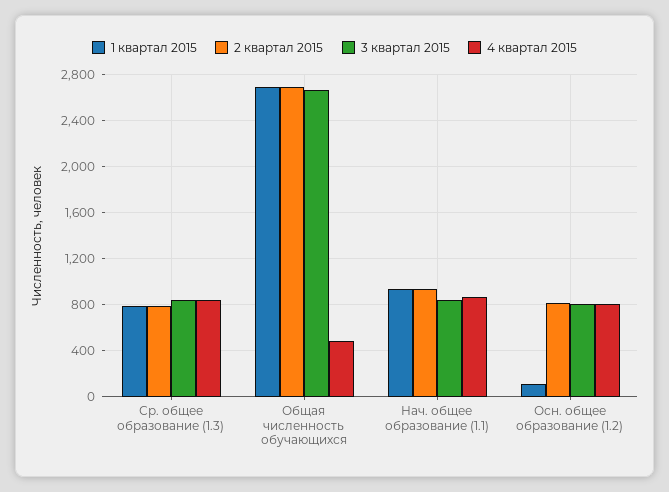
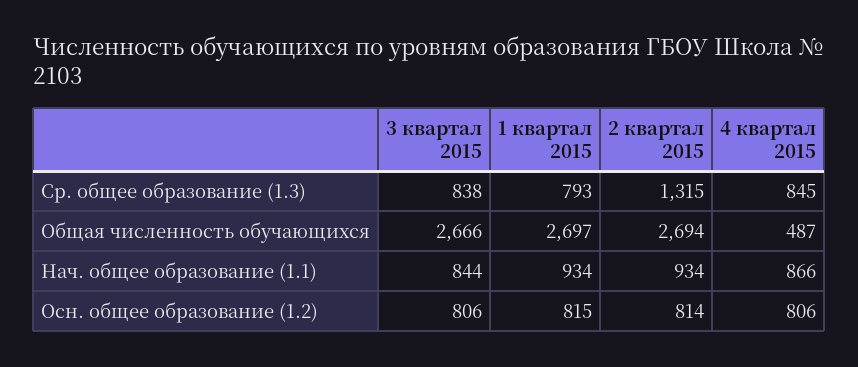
  {
    "1 квартал 2015": {
      "Ср. общее образование (1.3)": 793,
      "Общая численность обучающихся": 2697,
      "Нач. общее образование (1.1)": 934,
-     "Осн. общее образование (1.2)": 100
+     "Осн. общее образование (1.2)": 815
    },
    "2 квартал 2015": {
-     "Ср. общее образование (1.3)": 800,
+     "Ср. общее образование (1.3)": 1315,
      "Общая численность обучающихся": 2694,
      "Нач. общее образование (1.1)": 934,
      "Осн. общее образование (1.2)": 814
    },
    "3 квартал 2015": {
      "Ср. общее образование (1.3)": 838,
      "Общая численность обучающихся": 2666,
      "Нач. общее образование (1.1)": 844,
      "Осн. общее образование (1.2)": 806
    },
    "4 квартал 2015": {
      "Ср. общее образование (1.3)": 845,
      "Общая численность обучающихся": 487,
      "Нач. общее образование (1.1)": 866,
      "Осн. общее образование (1.2)": 806
    }
  }

